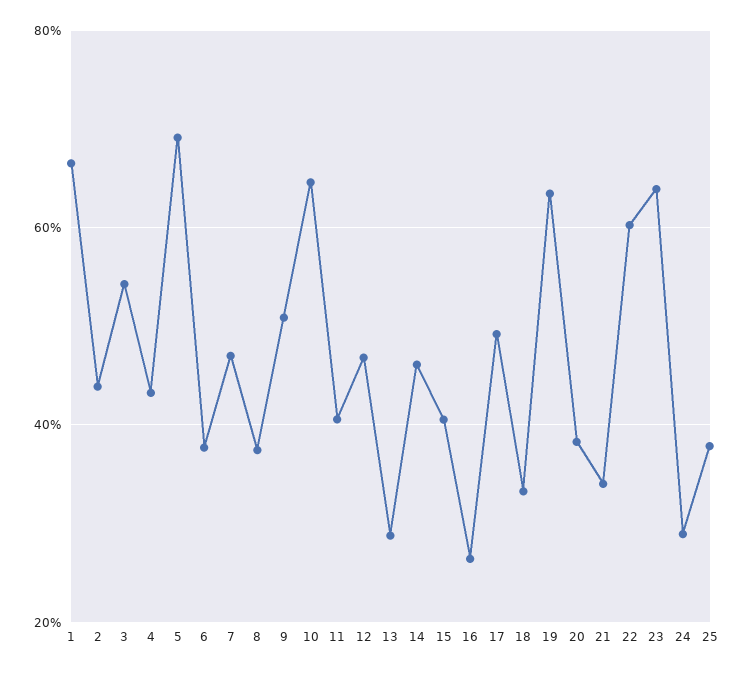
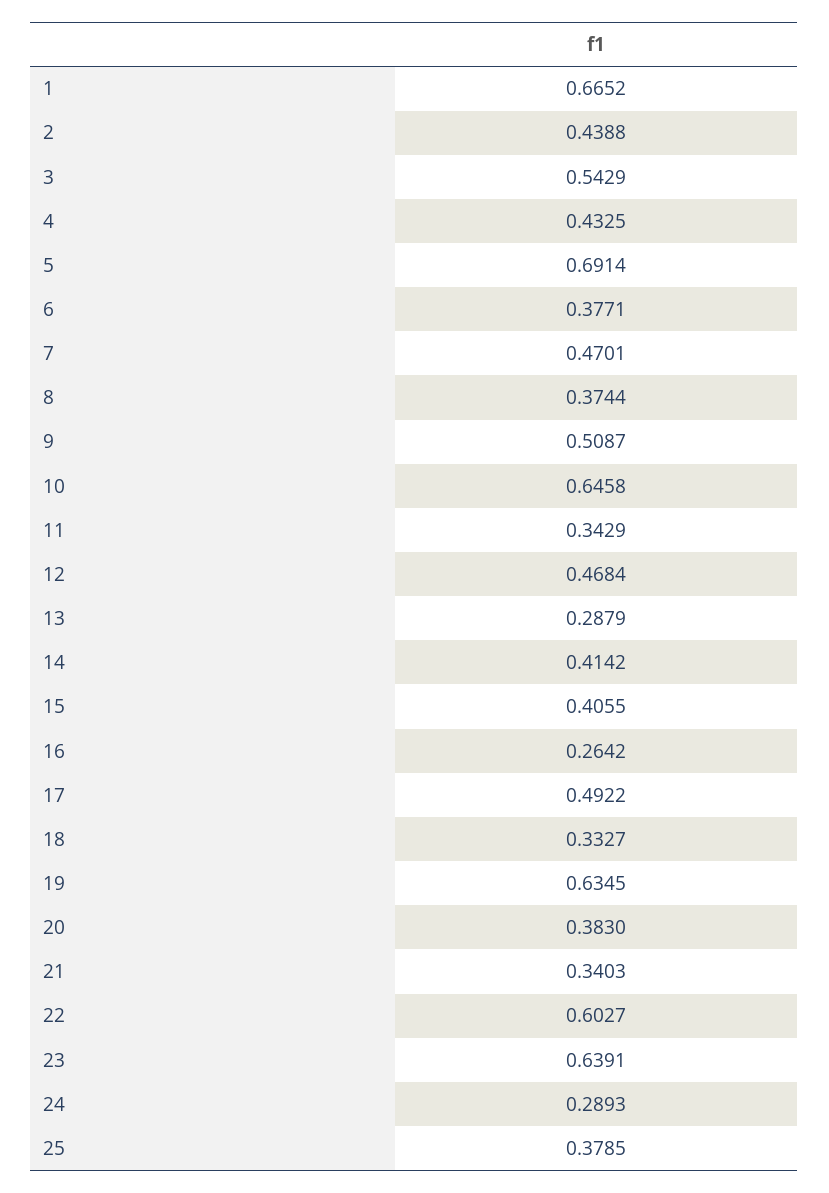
  {
    "1": 0.6652,
    "2": 0.4388,
    "3": 0.5429,
    "4": 0.4325,
    "5": 0.6914,
    "6": 0.3771,
    "7": 0.4701,
    "8": 0.3744,
    "9": 0.5087,
    "10": 0.6458,
-   "11": 0.4,
+   "11": 0.3429,
    "12": 0.4684,
    "13": 0.2879,
-   "14": 0.46,
+   "14": 0.4142,
    "15": 0.4055,
    "16": 0.2642,
    "17": 0.4922,
    "18": 0.3327,
    "19": 0.6345,
    "20": 0.383,
    "21": 0.3403,
    "22": 0.6027,
    "23": 0.6391,
    "24": 0.2893,
    "25": 0.3785
  }

